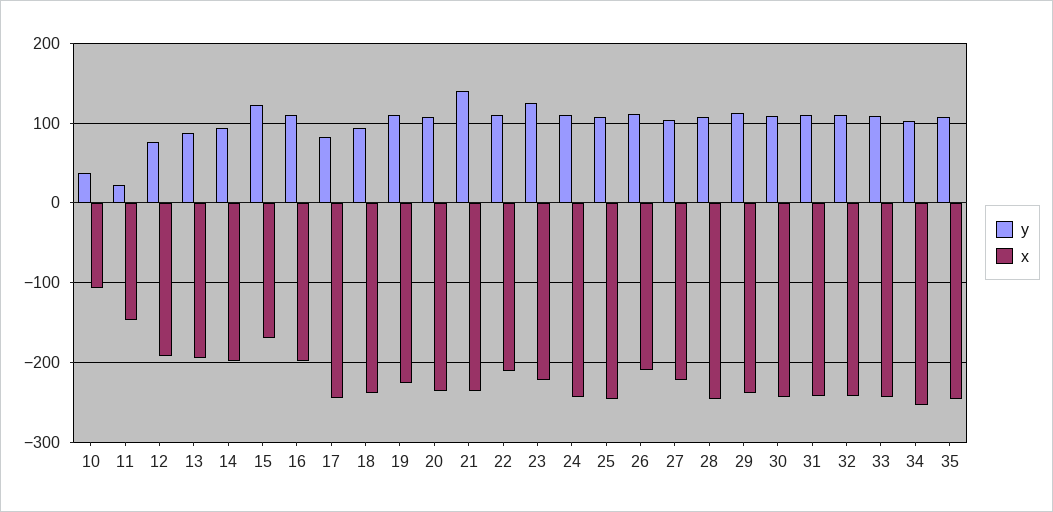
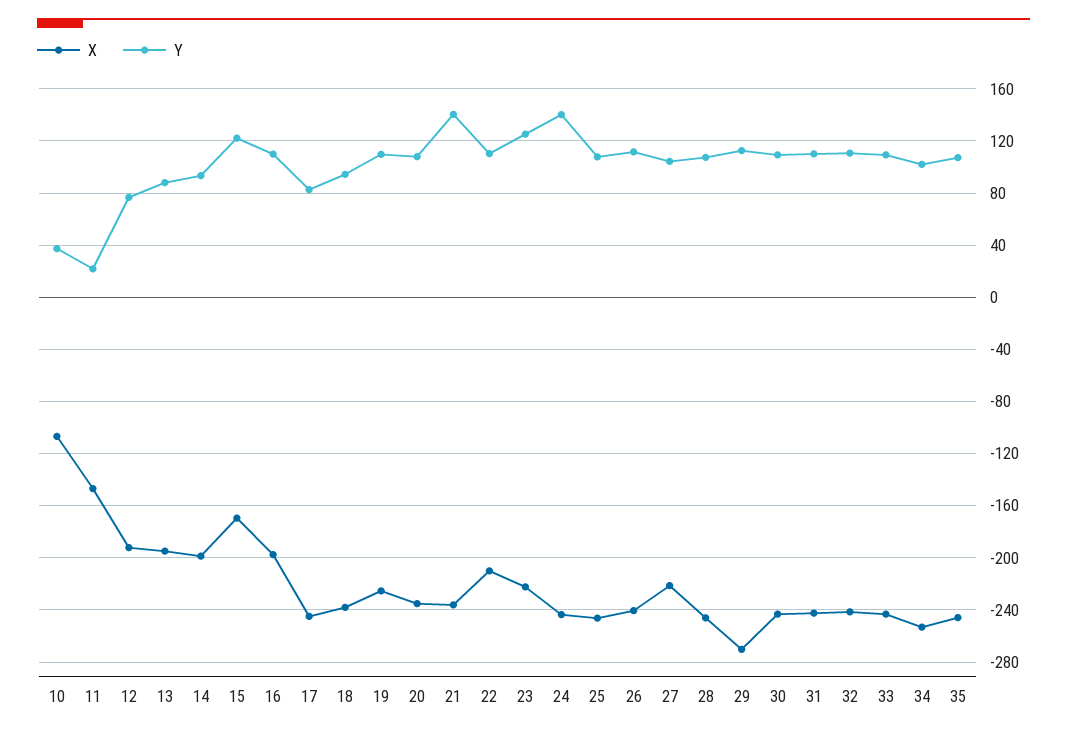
  {
    "y": {
      "10": 35,
      "11": 20,
      "12": 75,
      "13": 90,
      "14": 95,
      "15": 120,
      "16": 110,
      "17": 85,
      "18": 95,
      "19": 110,
      "20": 110,
      "21": 140,
      "22": 110,
      "23": 125,
-     "24": 110,
+     "24": 140,
      "25": 110,
      "26": 110,
      "27": 105,
      "28": 105,
      "29": 115,
      "30": 110,
      "31": 110,
      "32": 110,
      "33": 110,
      "34": 100,
      "35": 105
    },
    "x": {
      "10": -105,
      "11": -145,
      "12": -190,
      "13": -195,
      "14": -200,
      "15": -170,
      "16": -200,
      "17": -245,
      "18": -240,
      "19": -225,
      "20": -235,
      "21": -235,
      "22": -210,
      "23": -220,
      "24": -245,
      "25": -245,
-     "26": -210,
+     "26": -240,
      "27": -220,
      "28": -245,
-     "29": -240,
+     "29": -270,
      "30": -245,
      "31": -240,
      "32": -240,
      "33": -245,
      "34": -255,
      "35": -245
    }
  }

